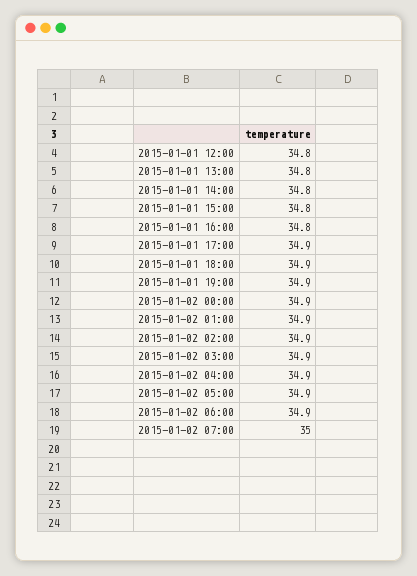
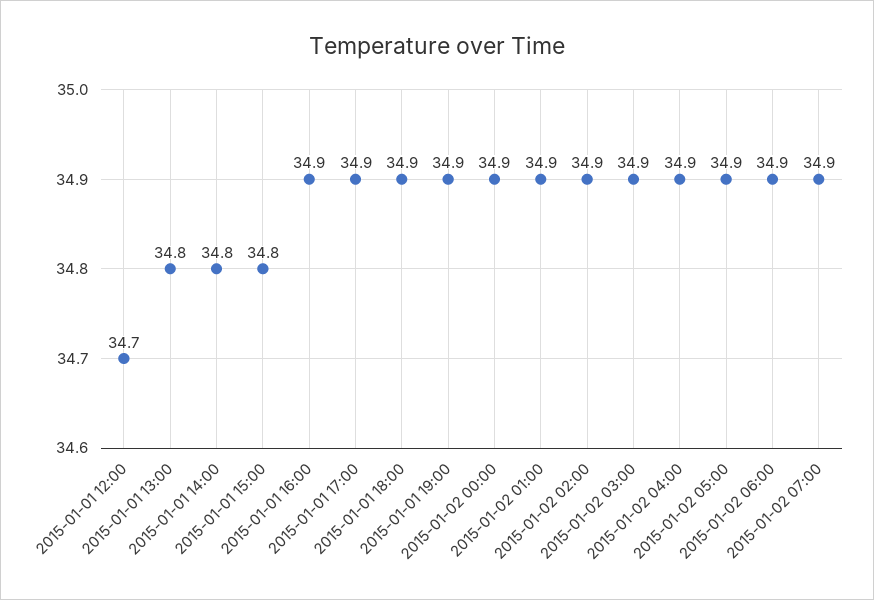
  {
-   "2015-01-01 12:00": 34.8,
+   "2015-01-01 12:00": 34.7,
    "2015-01-01 13:00": 34.8,
    "2015-01-01 14:00": 34.8,
    "2015-01-01 15:00": 34.8,
-   "2015-01-01 16:00": 34.8,
+   "2015-01-01 16:00": 34.9,
    "2015-01-01 17:00": 34.9,
    "2015-01-01 18:00": 34.9,
    "2015-01-01 19:00": 34.9,
    "2015-01-02 00:00": 34.9,
    "2015-01-02 01:00": 34.9,
    "2015-01-02 02:00": 34.9,
    "2015-01-02 03:00": 34.9,
    "2015-01-02 04:00": 34.9,
    "2015-01-02 05:00": 34.9,
    "2015-01-02 06:00": 34.9,
-   "2015-01-02 07:00": 35
+   "2015-01-02 07:00": 34.9
  }

